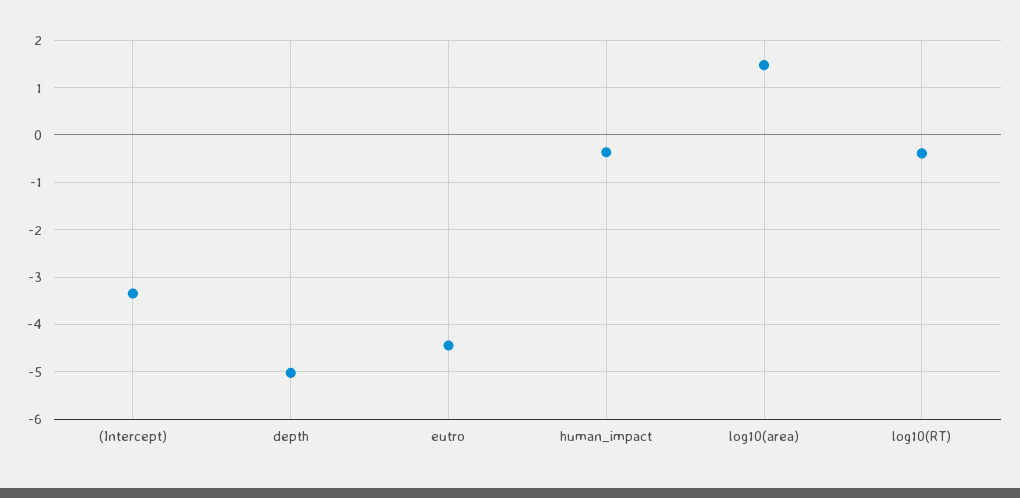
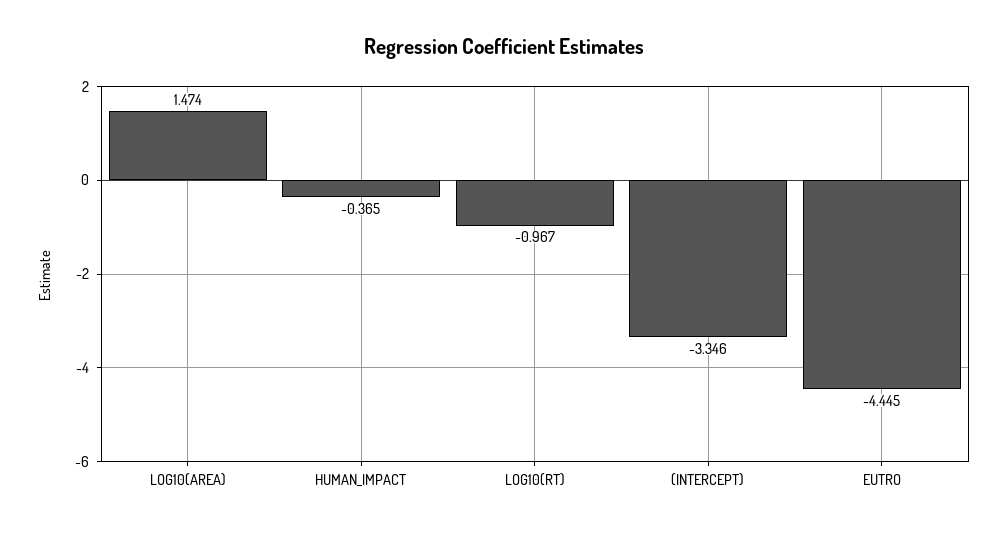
  {
    "(Intercept)": -3.346,
-   "depth": -5,
    "eutro": -4.445,
    "human_impact": -0.365,
    "log10(area)": 1.474,
-   "log10(RT)": -0.4
+   "log10(RT)": -0.967
  }

